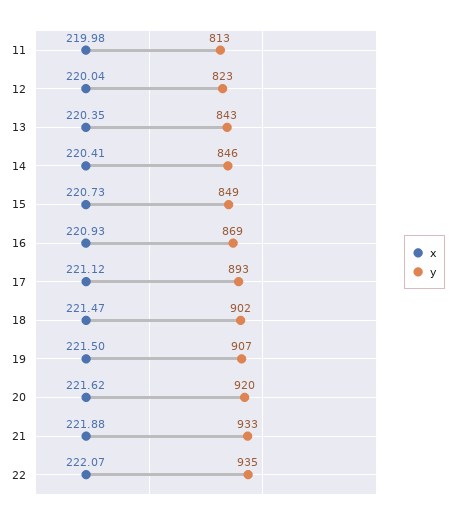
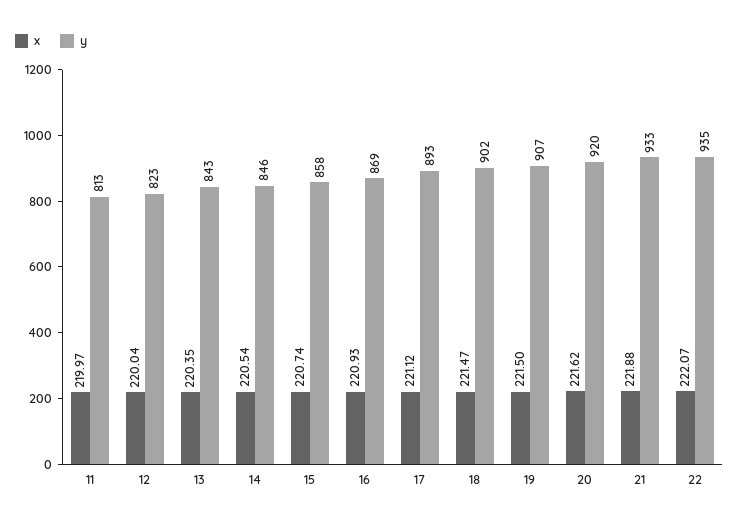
  {
    "x": {
-     "11": 219.98,
+     "11": 219.97,
      "12": 220.04,
      "13": 220.35,
-     "14": 220.41,
+     "14": 220.54,
-     "15": 220.73,
+     "15": 220.74,
      "16": 220.93,
      "17": 221.12,
      "18": 221.47,
      "19": 221.5,
      "20": 221.62,
      "21": 221.88,
      "22": 222.07
    },
    "y": {
      "11": 813,
      "12": 823,
      "13": 843,
      "14": 846,
-     "15": 849,
+     "15": 858,
      "16": 869,
      "17": 893,
      "18": 902,
      "19": 907,
      "20": 920,
      "21": 933,
      "22": 935
    }
  }

